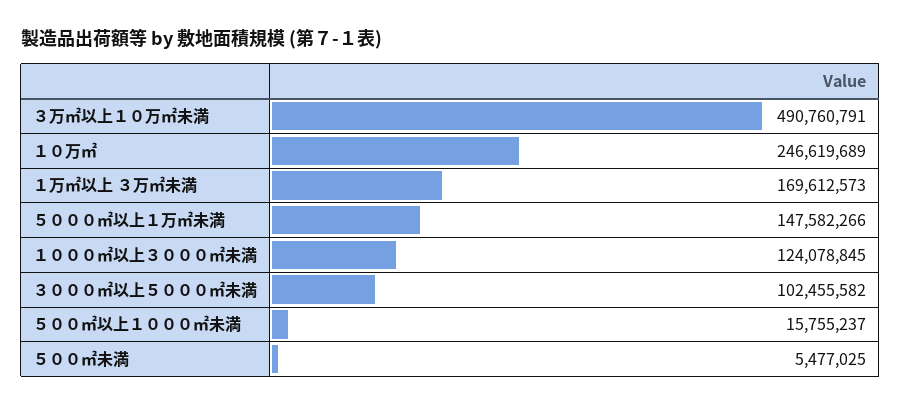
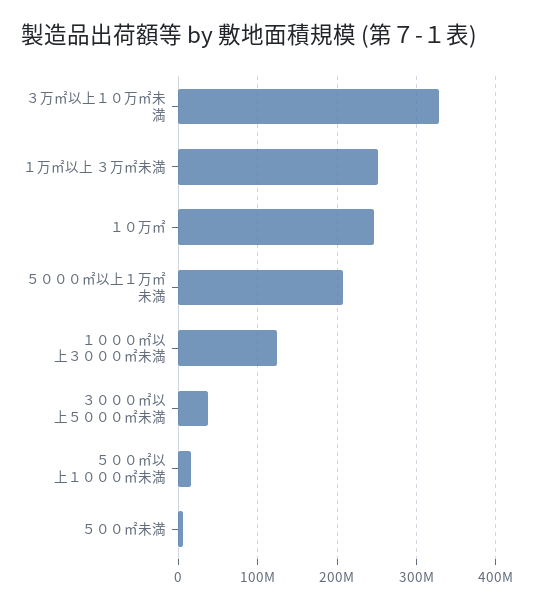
  {
-   "３万㎡以上１０万㎡未満": 490760791,
+   "３万㎡以上１０万㎡未満": 330000000,
    "１０万㎡": 246619689,
-   "１万㎡以上 ３万㎡未満": 169612573,
+   "１万㎡以上 ３万㎡未満": 250000000,
-   "５０００㎡以上１万㎡未満": 147582266,
+   "５０００㎡以上１万㎡未満": 210000000,
    "１０００㎡以上３０００㎡未満": 124078845,
-   "３０００㎡以上５０００㎡未満": 102455582,
+   "３０００㎡以上５０００㎡未満": 40000000,
    "５００㎡以上１０００㎡未満": 15755237,
    "５００㎡未満": 5477025
  }

